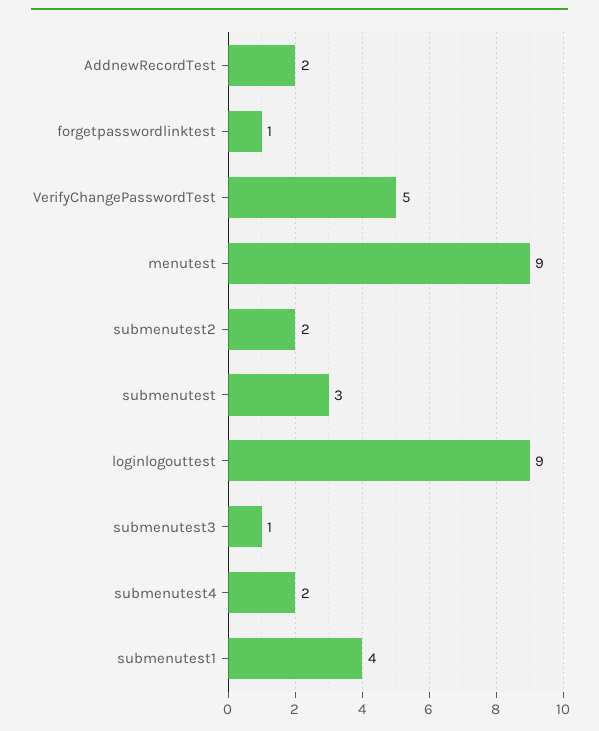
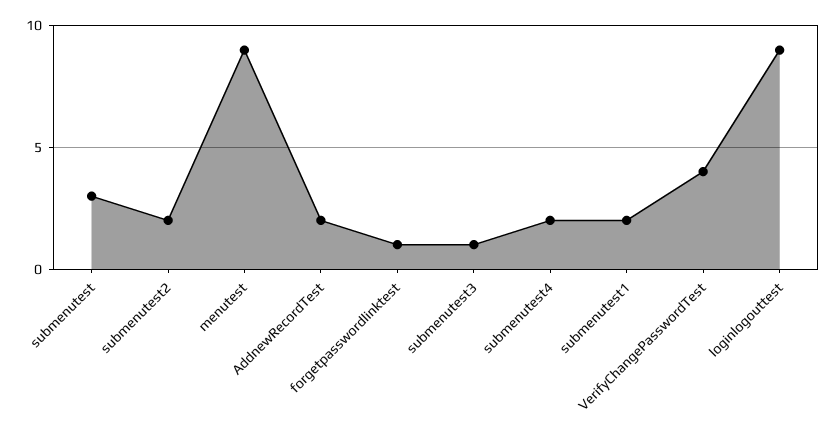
  {
    "AddnewRecordTest": 2,
    "forgetpasswordlinktest": 1,
-   "VerifyChangePasswordTest": 5,
+   "VerifyChangePasswordTest": 4,
    "menutest": 9,
    "submenutest2": 2,
    "submenutest": 3,
    "loginlogouttest": 9,
    "submenutest3": 1,
    "submenutest4": 2,
-   "submenutest1": 4
+   "submenutest1": 2
  }

